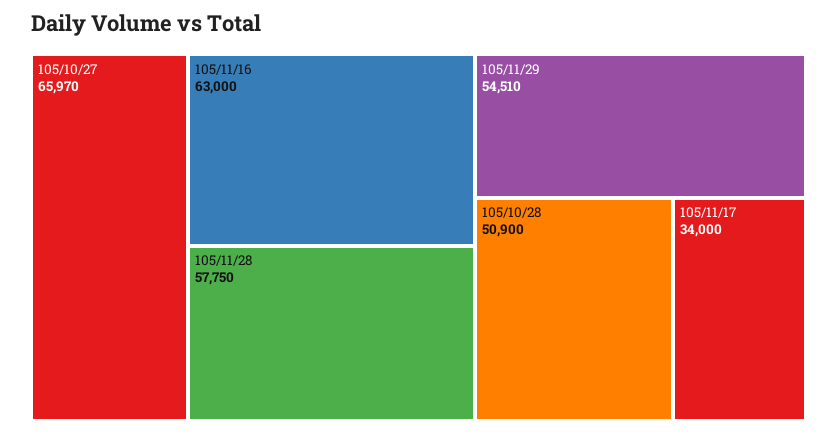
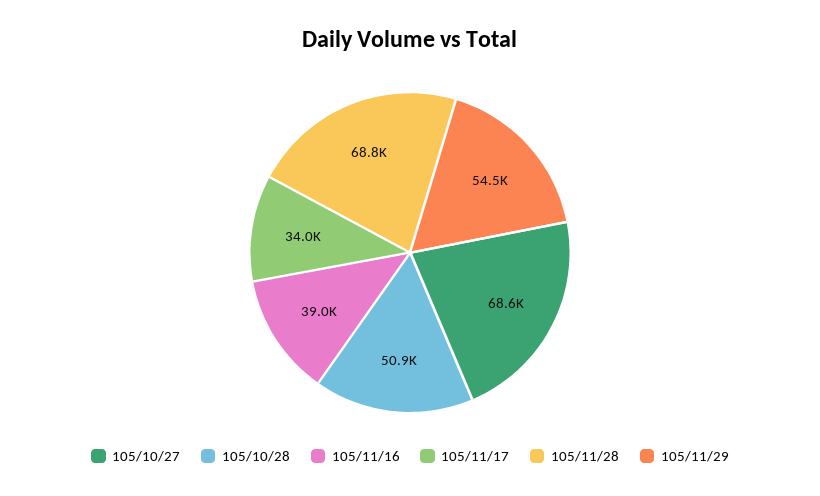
  {
-   "105/10/27": 65970,
+   "105/10/27": 68600,
-   "105/11/16": 63000,
+   "105/11/16": 39000,
-   "105/11/28": 57750,
+   "105/11/28": 68800,
    "105/11/29": 54510,
    "105/10/28": 50900,
    "105/11/17": 34000
  }

